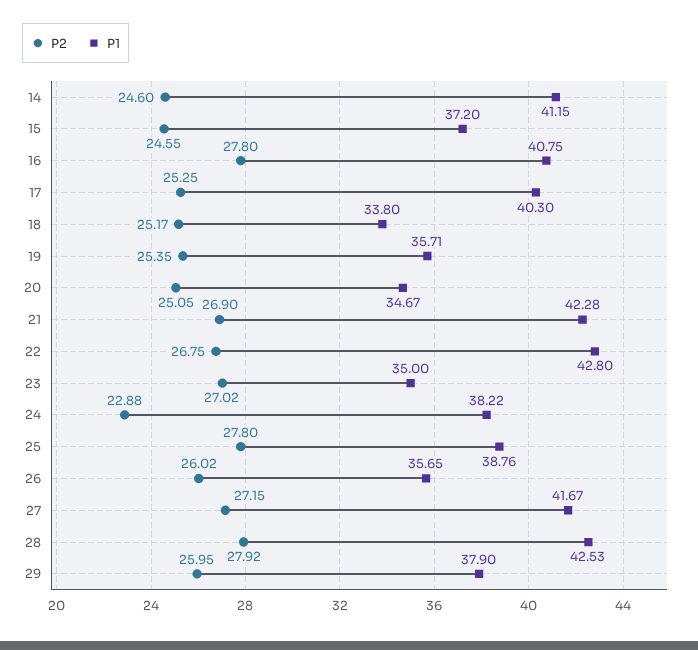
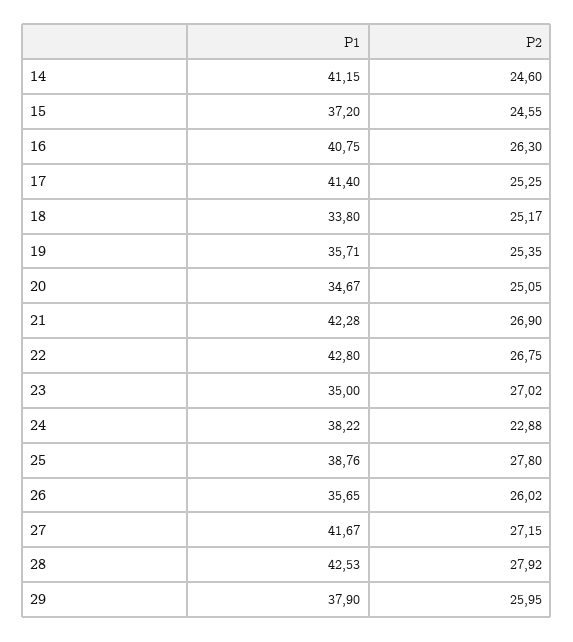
  {
    "P2": {
      "14": 24.6,
      "15": 24.55,
-     "16": 27.8,
+     "16": 26.3,
      "17": 25.25,
      "18": 25.17,
      "19": 25.35,
      "20": 25.05,
      "21": 26.9,
      "22": 26.75,
      "23": 27.02,
      "24": 22.88,
      "25": 27.8,
      "26": 26.02,
      "27": 27.15,
      "28": 27.92,
      "29": 25.95
    },
    "P1": {
      "14": 41.15,
      "15": 37.2,
      "16": 40.75,
-     "17": 40.3,
+     "17": 41.4,
      "18": 33.8,
      "19": 35.71,
      "20": 34.67,
      "21": 42.28,
      "22": 42.8,
      "23": 35,
      "24": 38.22,
      "25": 38.76,
      "26": 35.65,
      "27": 41.67,
      "28": 42.53,
      "29": 37.9
    }
  }

